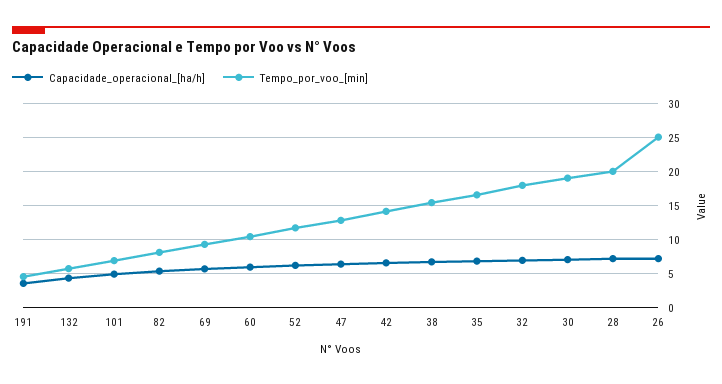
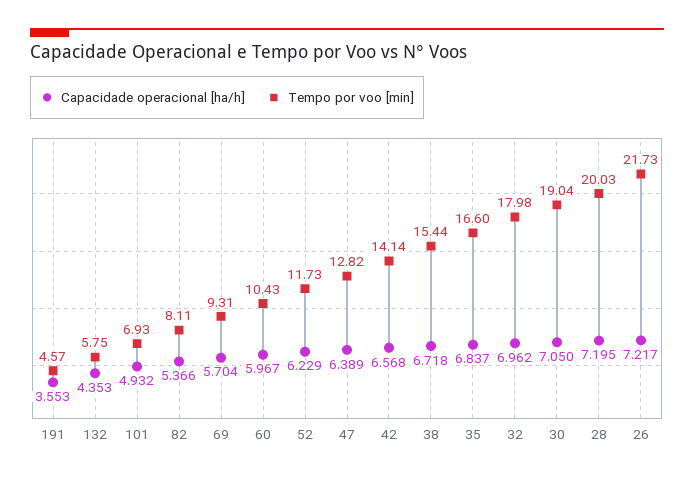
  {
    "Capacidade_operacional_[ha/h]": {
      "191": 3.553,
      "132": 4.353,
      "101": 4.932,
      "82": 5.366,
      "69": 5.704,
      "60": 5.967,
      "52": 6.229,
      "47": 6.389,
      "42": 6.568,
      "38": 6.718,
      "35": 6.837,
      "32": 6.962,
      "30": 7.05,
      "28": 7.195,
      "26": 7.217
    },
    "Tempo_por_voo_[min]": {
      "191": 4.57,
      "132": 5.75,
      "101": 6.93,
      "82": 8.11,
      "69": 9.31,
      "60": 10.43,
      "52": 11.73,
      "47": 12.82,
      "42": 14.14,
      "38": 15.44,
      "35": 16.6,
      "32": 17.98,
      "30": 19.04,
      "28": 20.03,
-     "26": 25
+     "26": 21.73
    }
  }

